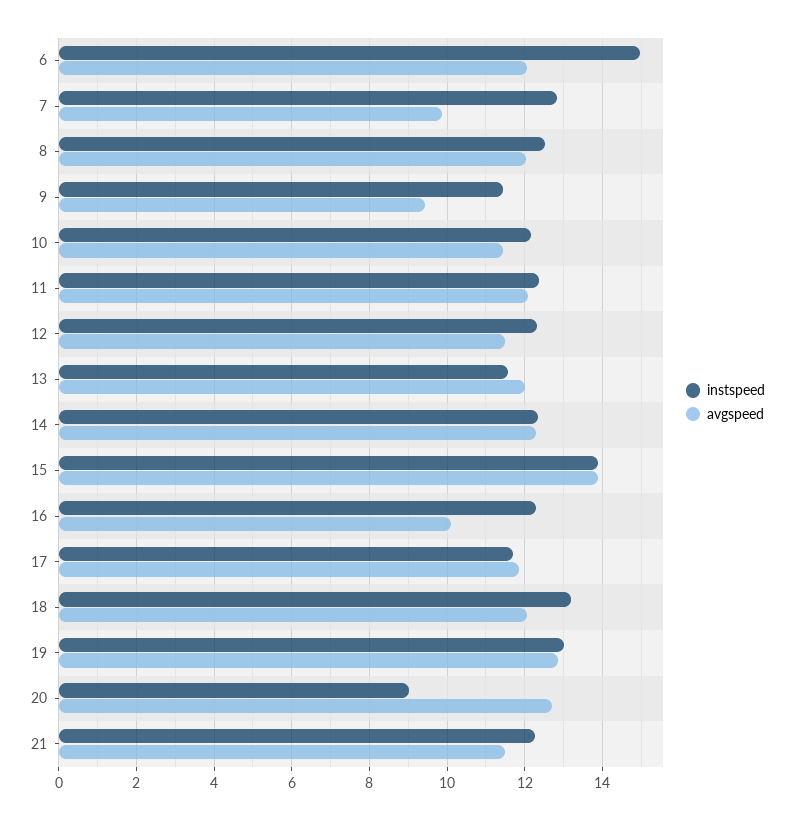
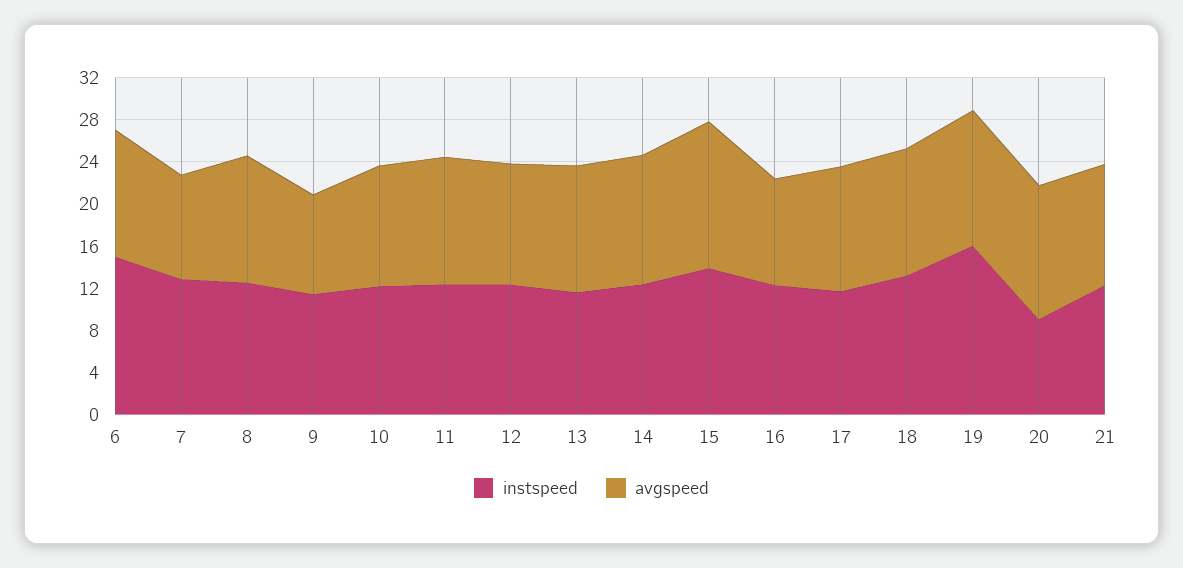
  {
    "instspeed": {
      "6": 15,
      "7": 12.8,
      "8": 12.6,
      "9": 11.4,
      "10": 12.2,
      "11": 12.4,
      "12": 12.4,
      "13": 11.6,
      "14": 12.4,
      "15": 13.8,
      "16": 12.2,
      "17": 11.6,
      "18": 13.2,
-     "19": 13,
+     "19": 16,
      "20": 9,
      "21": 12.2
    },
    "avgspeed": {
      "6": 12,
      "7": 9.8,
      "8": 12,
      "9": 9.4,
      "10": 11.4,
      "11": 12,
      "12": 11.4,
      "13": 12,
      "14": 12.2,
      "15": 13.8,
      "16": 10.2,
      "17": 11.8,
      "18": 12,
      "19": 12.8,
      "20": 12.8,
      "21": 11.4
    }
  }

